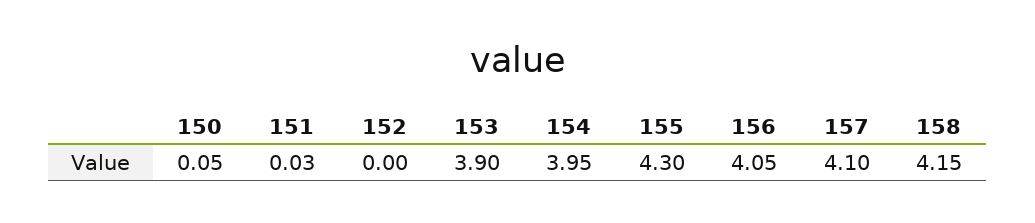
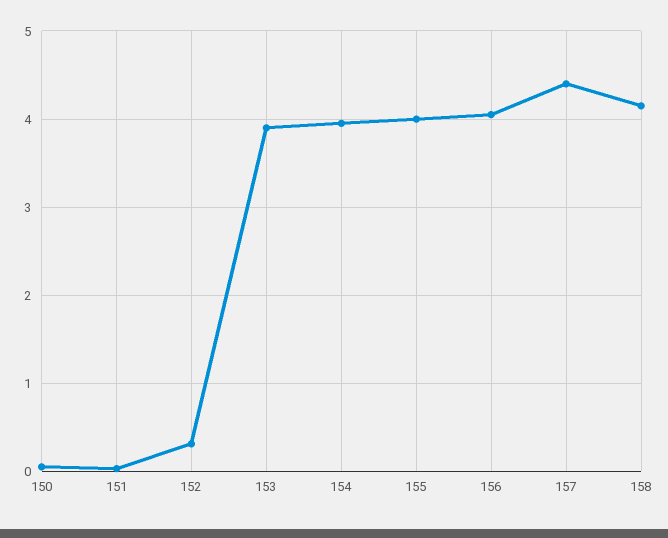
  {
    "150": 0.05,
    "151": 0.03,
-   "152": 0,
+   "152": 0.3,
    "153": 3.9,
    "154": 3.95,
-   "155": 4.3,
+   "155": 4,
    "156": 4.05,
-   "157": 4.1,
+   "157": 4.4,
    "158": 4.15
  }

